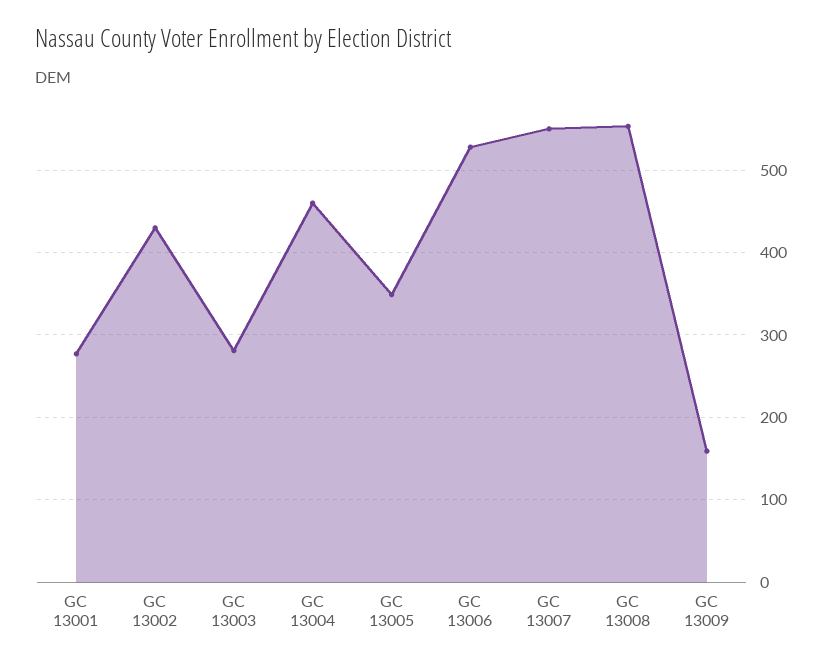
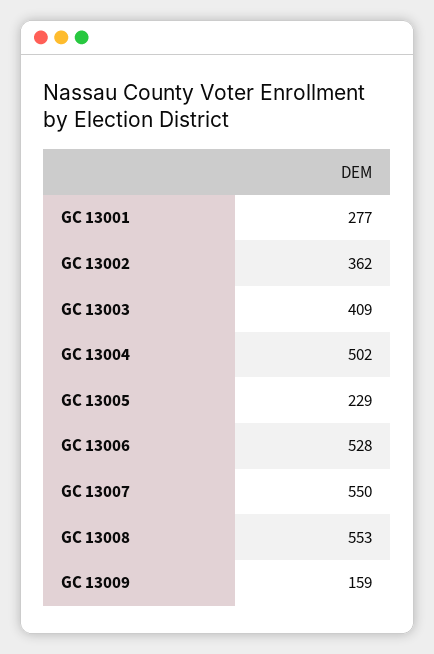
  {
    "GC 13001": 277,
-   "GC 13002": 430,
+   "GC 13002": 362,
-   "GC 13003": 280,
+   "GC 13003": 409,
-   "GC 13004": 460,
+   "GC 13004": 502,
-   "GC 13005": 350,
+   "GC 13005": 229,
    "GC 13006": 528,
    "GC 13007": 550,
    "GC 13008": 553,
    "GC 13009": 159
  }

